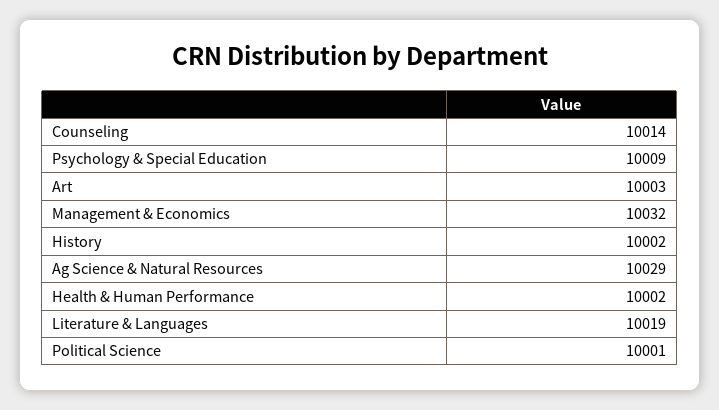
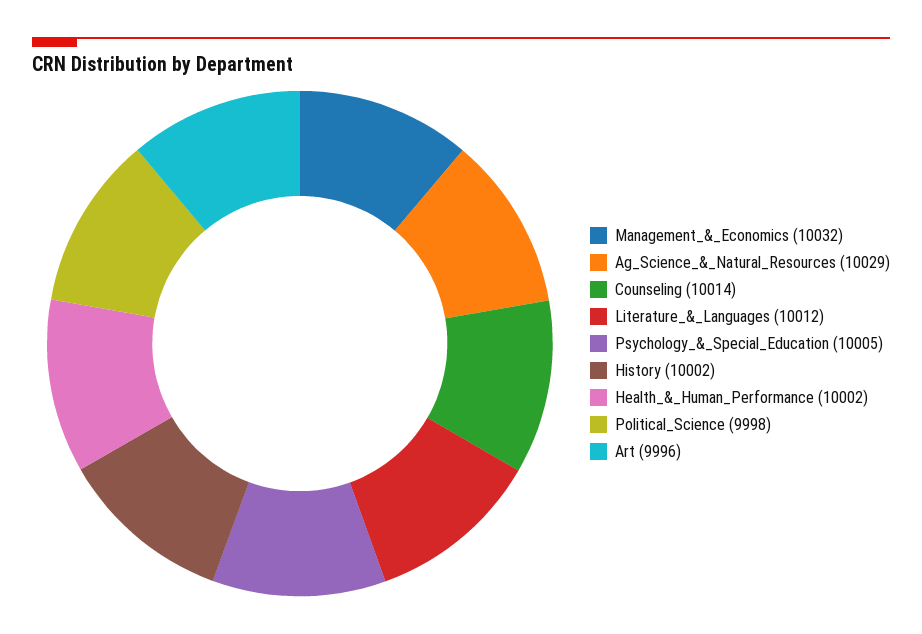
  {
    "Counseling": 10014,
-   "Psychology & Special Education": 10009,
+   "Psychology & Special Education": 10005,
-   "Art": 10003,
+   "Art": 9996,
    "Management & Economics": 10032,
    "History": 10002,
    "Ag Science & Natural Resources": 10029,
    "Health & Human Performance": 10002,
-   "Literature & Languages": 10019,
+   "Literature & Languages": 10012,
-   "Political Science": 10001
+   "Political Science": 9998
  }

